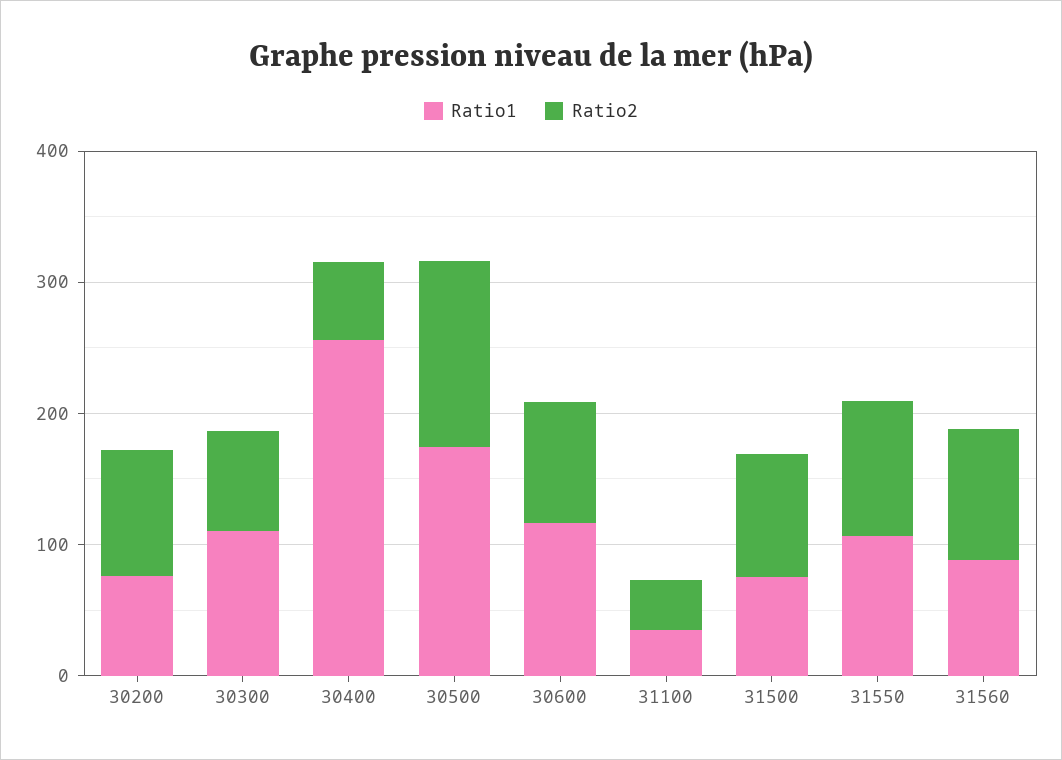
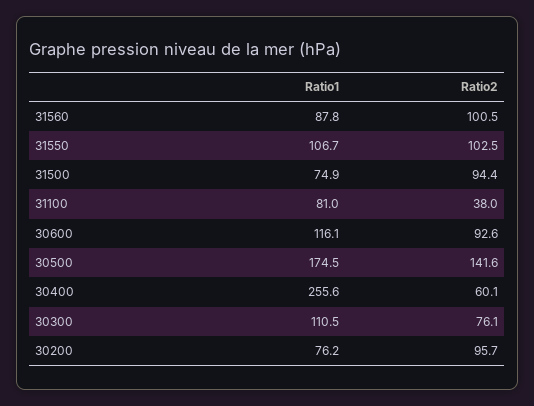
  {
    "Ratio1": {
      "30200": 76.2,
      "30300": 110.5,
      "30400": 255.6,
      "30500": 174.5,
      "30600": 116.1,
-     "31100": 40,
+     "31100": 81,
      "31500": 74.9,
      "31550": 106.7,
      "31560": 87.8
    },
    "Ratio2": {
      "30200": 95.7,
      "30300": 76.1,
      "30400": 60.1,
      "30500": 141.6,
      "30600": 92.6,
      "31100": 38,
      "31500": 94.4,
      "31550": 102.5,
      "31560": 100.5
    }
  }

